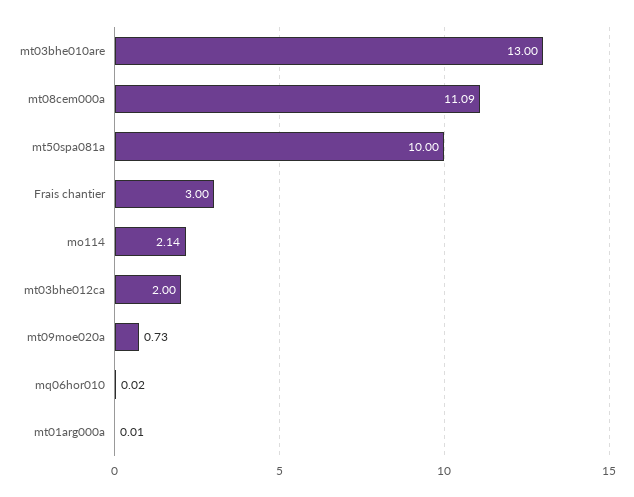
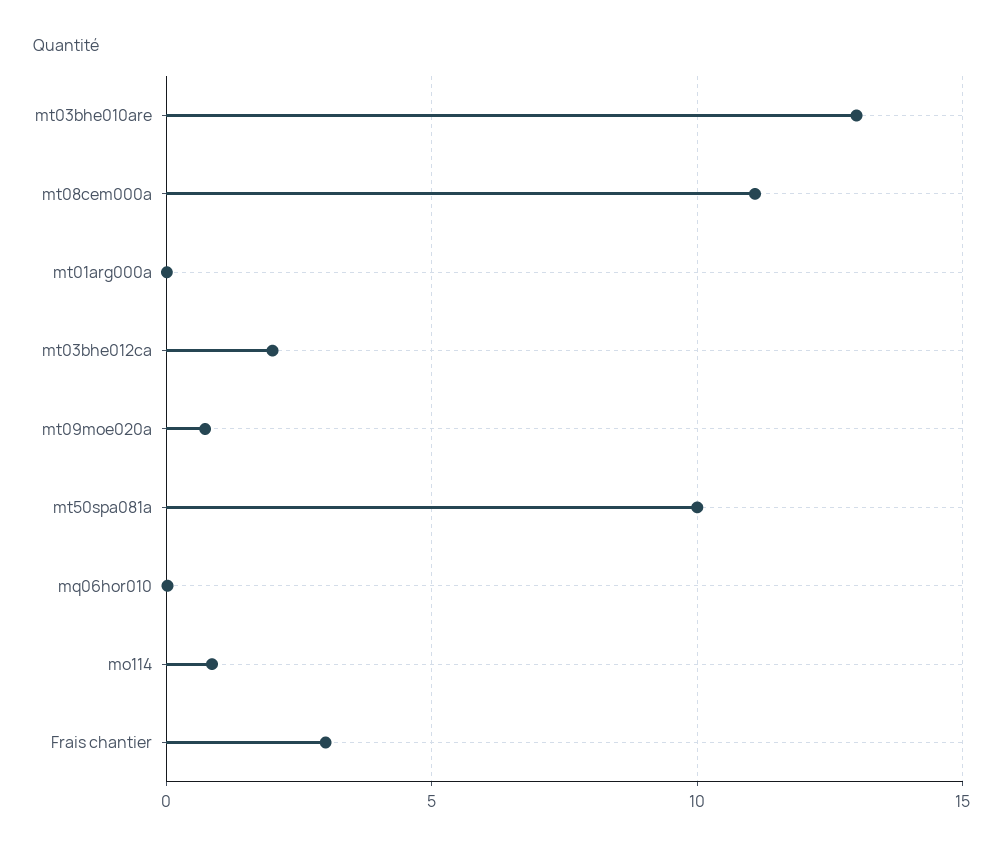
  {
    "mt03bhe010are": 13,
    "mt08cem000a": 11.09,
    "mt50spa081a": 10,
    "Frais chantier": 3,
-   "mo114": 2.14,
+   "mo114": 1,
    "mt03bhe012ca": 2,
    "mt09moe020a": 0.73,
    "mq06hor010": 0.02,
    "mt01arg000a": 0.01
  }

